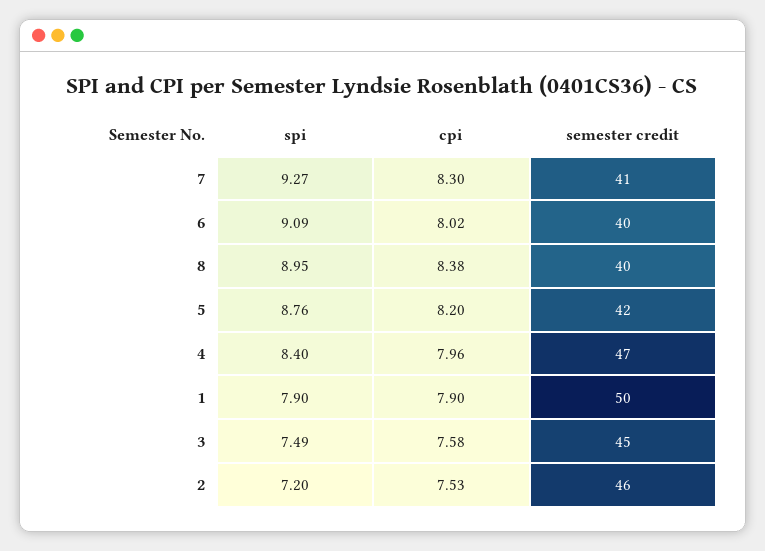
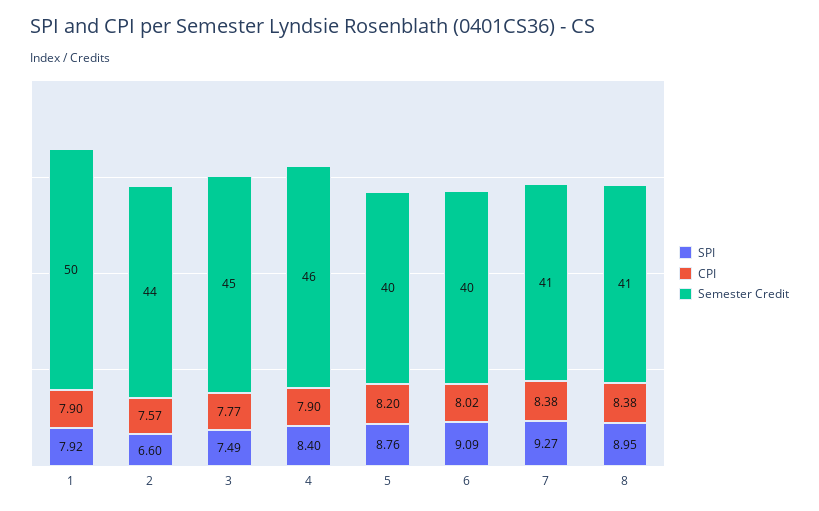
  {
    "spi": {
      "7": 9.27,
      "6": 9.09,
      "8": 8.95,
      "5": 8.76,
      "4": 8.4,
-     "1": 7.9,
+     "1": 7.92,
      "3": 7.49,
-     "2": 7.2
+     "2": 6.6
    },
    "cpi": {
-     "7": 8.3,
+     "7": 8.38,
      "6": 8.02,
      "8": 8.38,
      "5": 8.2,
-     "4": 7.96,
+     "4": 7.9,
      "1": 7.9,
-     "3": 7.58,
+     "3": 7.77,
-     "2": 7.53
+     "2": 7.57
    },
    "semester credit": {
      "7": 41,
      "6": 40,
-     "8": 40,
+     "8": 41,
-     "5": 42,
+     "5": 40,
-     "4": 47,
+     "4": 46,
      "1": 50,
      "3": 45,
-     "2": 46
+     "2": 44
    }
  }

